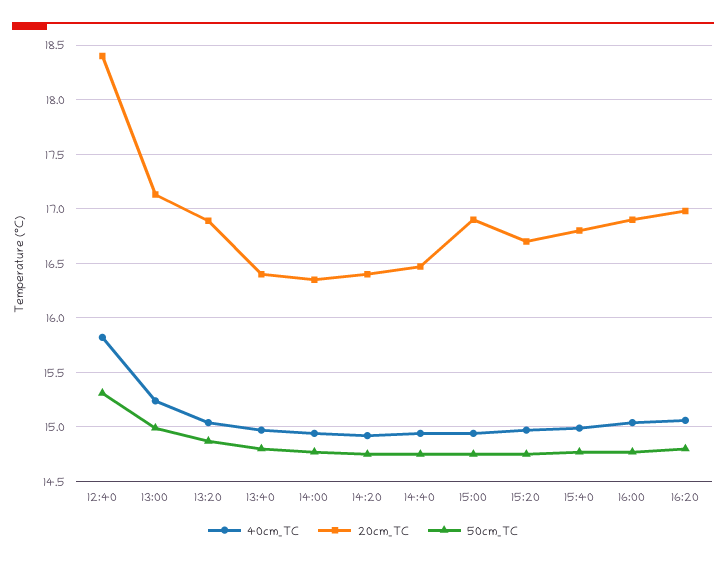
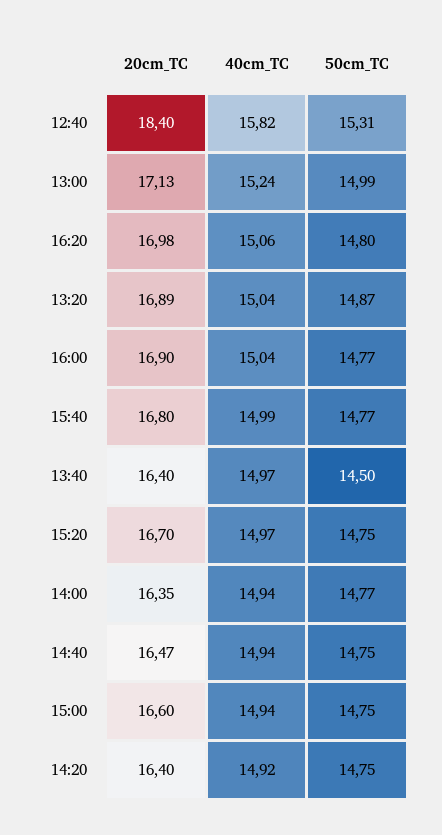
  {
    "40cm_TC": {
      "12:40": 15.82,
      "13:00": 15.24,
      "13:20": 15.04,
      "13:40": 14.97,
      "14:00": 14.94,
      "14:20": 14.92,
      "14:40": 14.94,
      "15:00": 14.94,
      "15:20": 14.97,
      "15:40": 14.99,
      "16:00": 15.04,
      "16:20": 15.06
    },
    "20cm_TC": {
      "12:40": 18.4,
      "13:00": 17.13,
      "13:20": 16.89,
      "13:40": 16.4,
      "14:00": 16.35,
      "14:20": 16.4,
      "14:40": 16.47,
-     "15:00": 16.9,
+     "15:00": 16.6,
      "15:20": 16.7,
      "15:40": 16.8,
      "16:00": 16.9,
      "16:20": 16.98
    },
    "50cm_TC": {
      "12:40": 15.31,
      "13:00": 14.99,
      "13:20": 14.87,
-     "13:40": 14.8,
+     "13:40": 14.5,
      "14:00": 14.77,
      "14:20": 14.75,
      "14:40": 14.75,
      "15:00": 14.75,
      "15:20": 14.75,
      "15:40": 14.77,
      "16:00": 14.77,
      "16:20": 14.8
    }
  }

